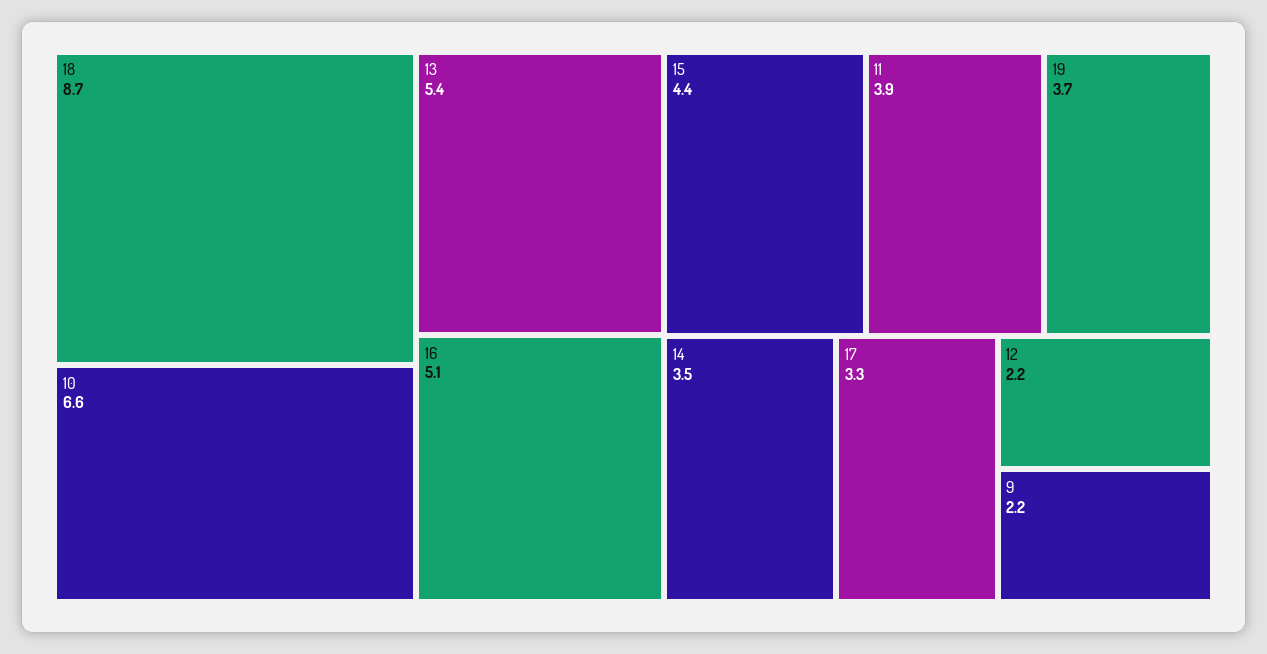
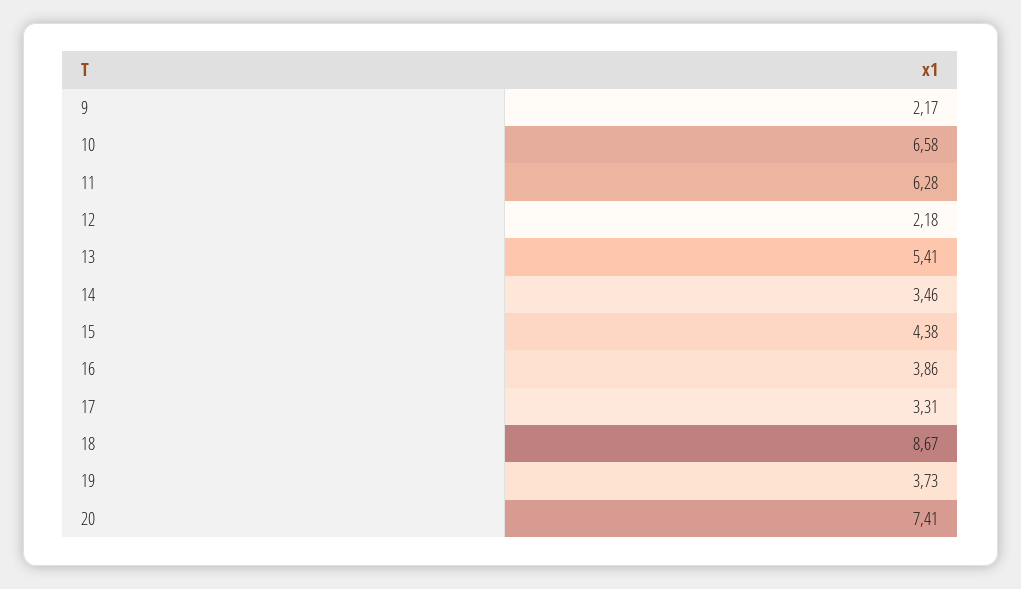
  {
    "18": 8.67,
    "10": 6.58,
    "13": 5.41,
-   "16": 5.1,
+   "16": 3.86,
    "15": 4.38,
-   "11": 3.9,
+   "11": 6.28,
    "19": 3.73,
    "14": 3.46,
    "17": 3.31,
    "12": 2.18,
-   "9": 2.17
+   "9": 2.17,
+   "20": 7.41
  }

